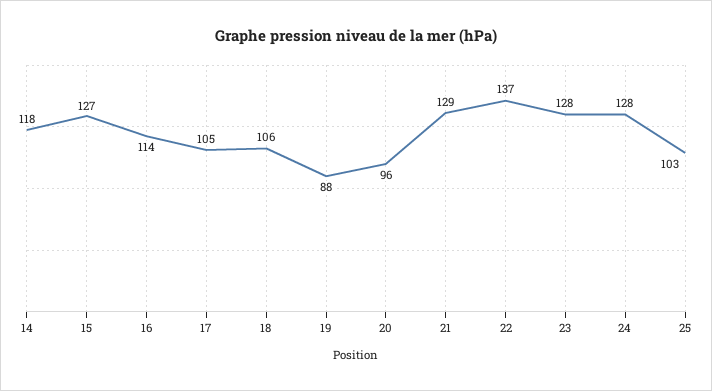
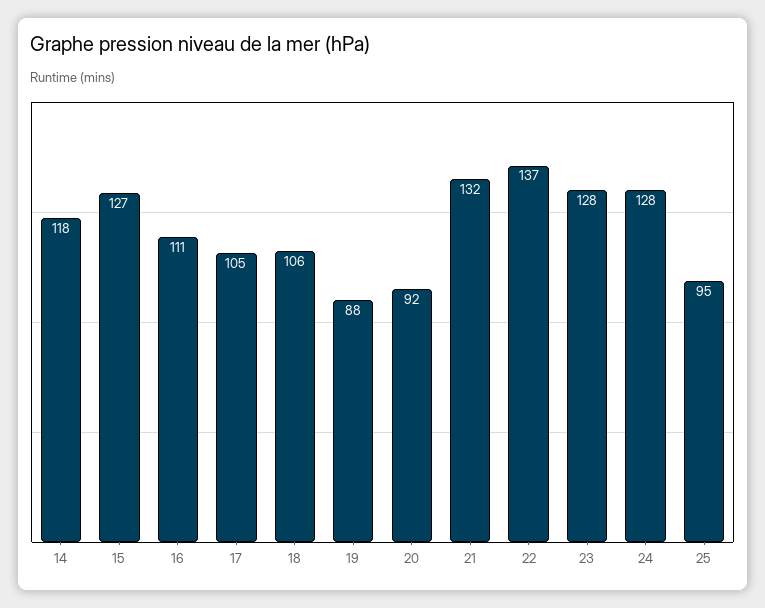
  {
    "14": 118,
    "15": 127,
-   "16": 114,
+   "16": 111,
    "17": 105,
    "18": 106,
    "19": 88,
-   "20": 96,
+   "20": 92,
-   "21": 129,
+   "21": 132,
    "22": 137,
    "23": 128,
    "24": 128,
-   "25": 103
+   "25": 95
  }

